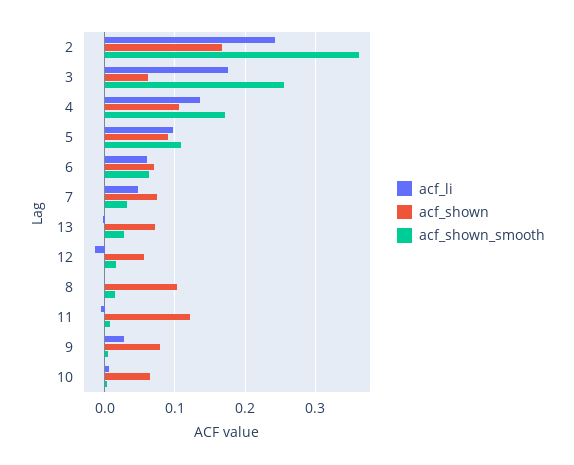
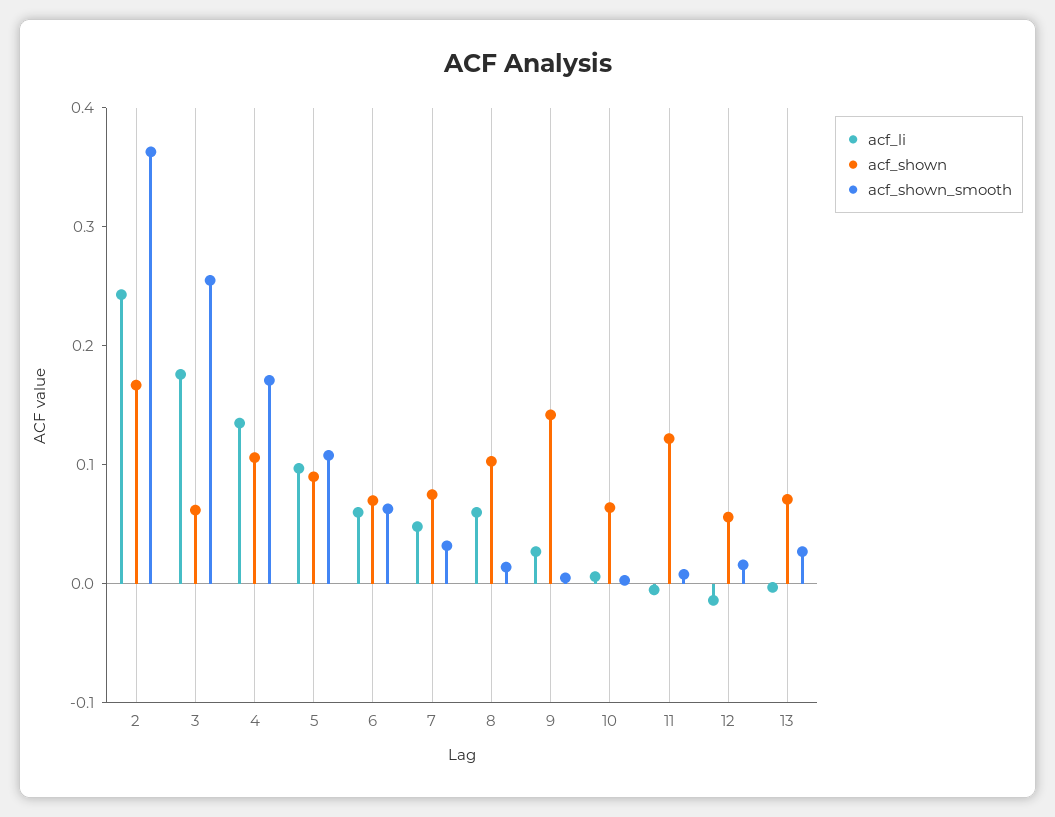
  {
    "acf_li": {
      "2": 0.24,
      "3": 0.18,
      "4": 0.14,
      "5": 0.1,
      "6": 0.06,
      "7": 0.05,
      "13": 0,
      "12": -0.01,
-     "8": 0,
+     "8": 0.06,
      "11": -0.01,
      "9": 0.03,
      "10": 0.01
    },
    "acf_shown": {
      "2": 0.17,
      "3": 0.06,
      "4": 0.11,
      "5": 0.09,
      "6": 0.07,
      "7": 0.08,
      "13": 0.07,
      "12": 0.06,
      "8": 0.1,
      "11": 0.12,
-     "9": 0.08,
+     "9": 0.14,
      "10": 0.06
    },
    "acf_shown_smooth": {
      "2": 0.36,
      "3": 0.26,
      "4": 0.17,
      "5": 0.11,
      "6": 0.06,
      "7": 0.03,
      "13": 0.03,
      "12": 0.02,
      "8": 0.01,
      "11": 0.01,
      "9": 0.01,
      "10": 0
    }
  }

